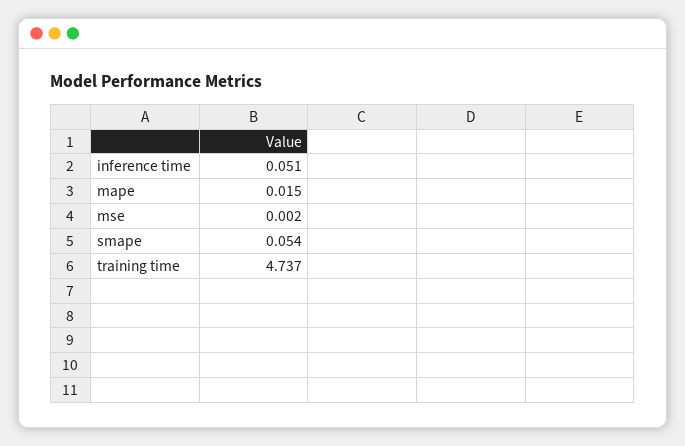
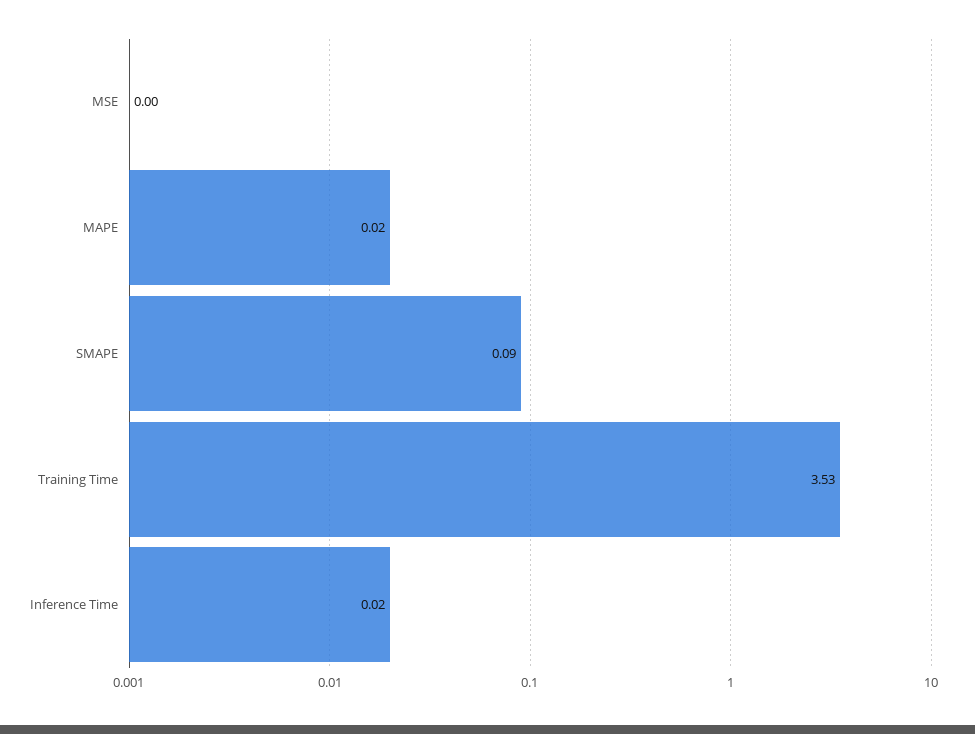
  {
-   "inference time": 0.051,
+   "inference time": 0.02,
    "mape": 0.015,
    "mse": 0.002,
-   "smape": 0.054,
+   "smape": 0.09,
-   "training time": 4.737
+   "training time": 3.53
  }

